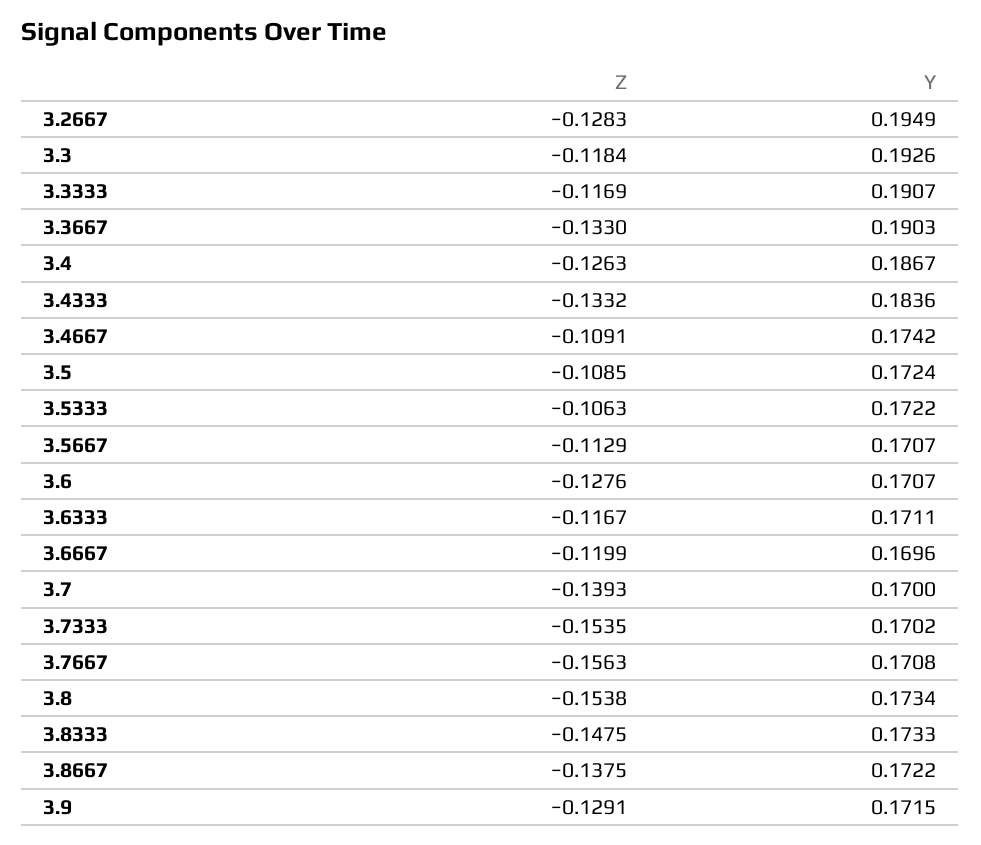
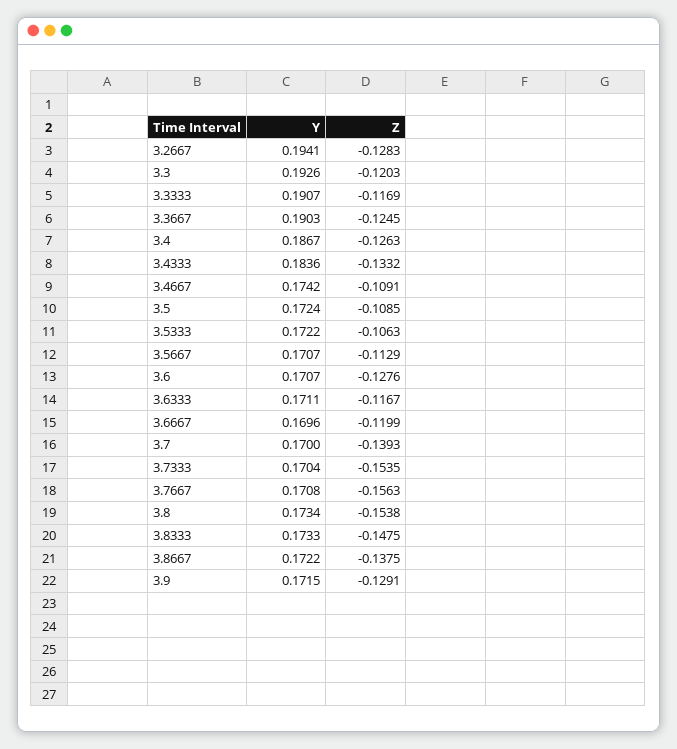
  {
    "Z": {
      "3.2667": -0.1283,
-     "3.3": -0.1184,
+     "3.3": -0.1203,
      "3.3333": -0.1169,
-     "3.3667": -0.133,
+     "3.3667": -0.1245,
      "3.4": -0.1263,
      "3.4333": -0.1332,
      "3.4667": -0.1091,
      "3.5": -0.1085,
      "3.5333": -0.1063,
      "3.5667": -0.1129,
      "3.6": -0.1276,
      "3.6333": -0.1167,
      "3.6667": -0.1199,
      "3.7": -0.1393,
      "3.7333": -0.1535,
      "3.7667": -0.1563,
      "3.8": -0.1538,
      "3.8333": -0.1475,
      "3.8667": -0.1375,
      "3.9": -0.1291
    },
    "Y": {
-     "3.2667": 0.1949,
+     "3.2667": 0.1941,
      "3.3": 0.1926,
      "3.3333": 0.1907,
      "3.3667": 0.1903,
      "3.4": 0.1867,
      "3.4333": 0.1836,
      "3.4667": 0.1742,
      "3.5": 0.1724,
      "3.5333": 0.1722,
      "3.5667": 0.1707,
      "3.6": 0.1707,
      "3.6333": 0.1711,
      "3.6667": 0.1696,
      "3.7": 0.17,
-     "3.7333": 0.1702,
+     "3.7333": 0.1704,
      "3.7667": 0.1708,
      "3.8": 0.1734,
      "3.8333": 0.1733,
      "3.8667": 0.1722,
      "3.9": 0.1715
    }
  }

